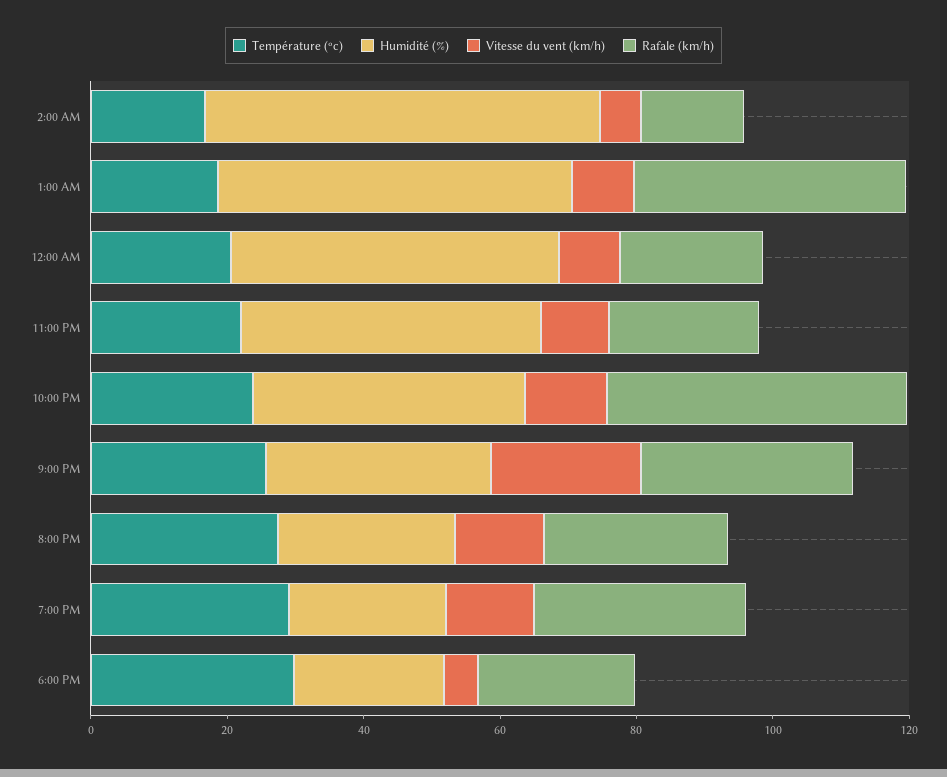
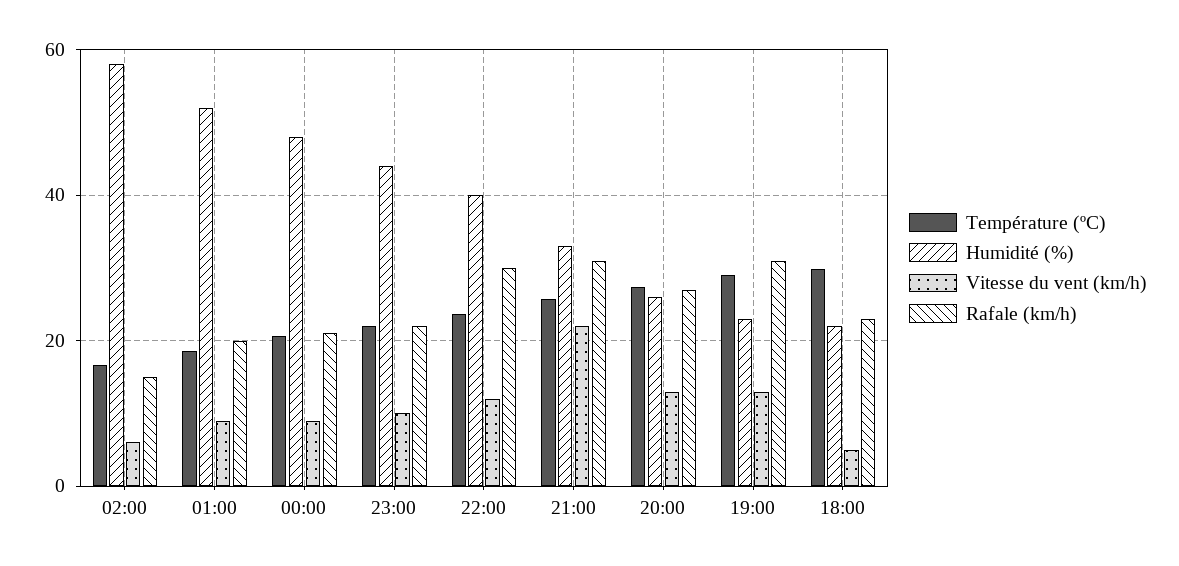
  {
    "Température (ºc)": {
      "2:00 AM": 16,
      "1:00 AM": 18,
      "12:00 AM": 20,
      "11:00 PM": 22,
      "10:00 PM": 24,
      "9:00 PM": 26,
      "8:00 PM": 28,
      "7:00 PM": 30,
      "6:00 PM": 30
    },
    "Humidité (%)": {
      "2:00 AM": 58,
      "1:00 AM": 52,
      "12:00 AM": 48,
      "11:00 PM": 44,
      "10:00 PM": 40,
      "9:00 PM": 34,
      "8:00 PM": 26,
      "7:00 PM": 24,
      "6:00 PM": 22
    },
    "Vitesse du vent (km/h)": {
      "2:00 AM": 6,
      "1:00 AM": 10,
      "12:00 AM": 10,
      "11:00 PM": 10,
      "10:00 PM": 12,
      "9:00 PM": 22,
      "8:00 PM": 14,
      "7:00 PM": 14,
      "6:00 PM": 6
    },
    "Rafale (km/h)": {
      "2:00 AM": 16,
-     "1:00 AM": 40,
+     "1:00 AM": 20,
      "12:00 AM": 22,
      "11:00 PM": 22,
-     "10:00 PM": 45,
+     "10:00 PM": 30,
      "9:00 PM": 32,
      "8:00 PM": 28,
      "7:00 PM": 32,
      "6:00 PM": 24
    }
  }

